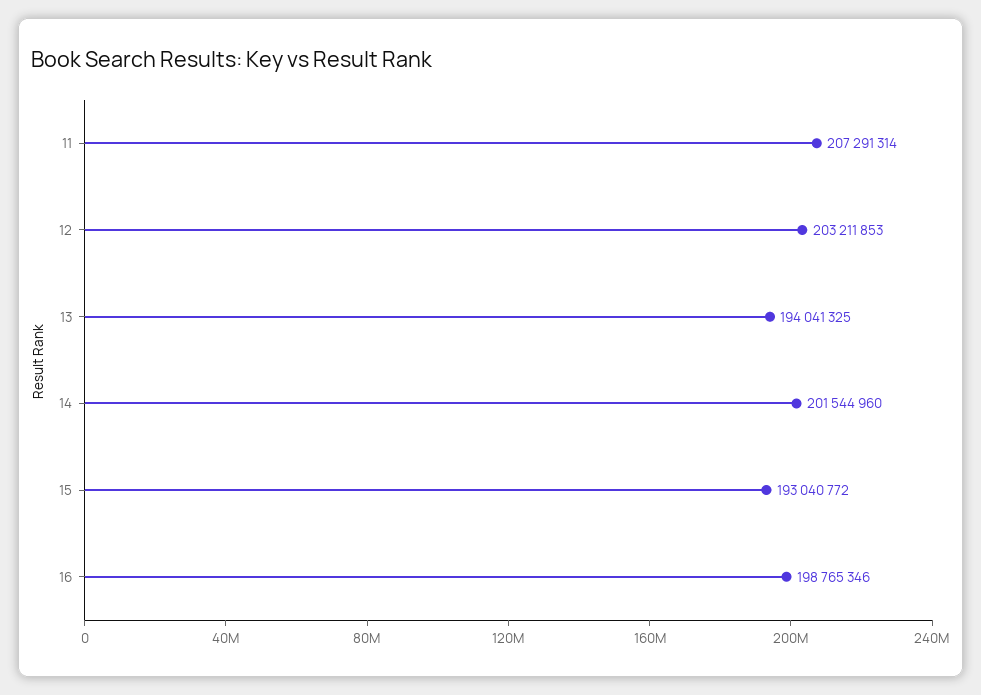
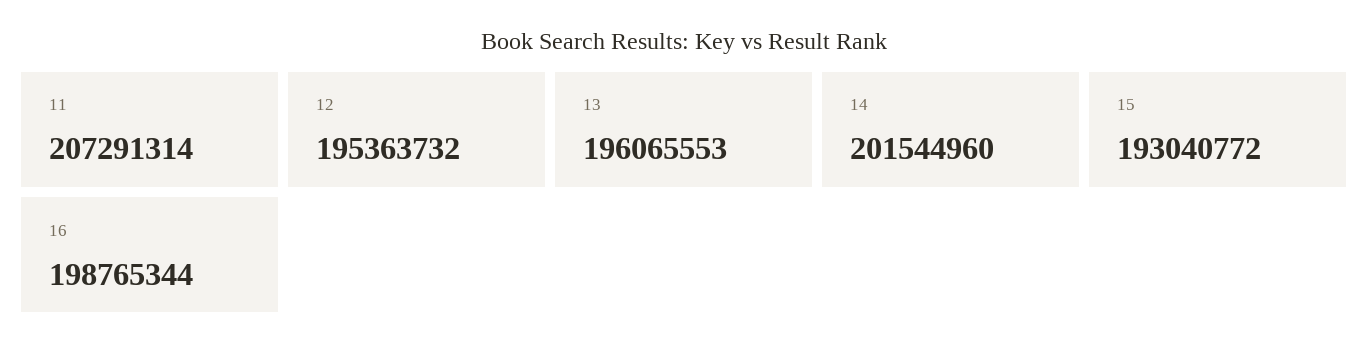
  {
    "11": 207291314,
-   "12": 203211853,
+   "12": 195363732,
-   "13": 194041325,
+   "13": 196065553,
    "14": 201544960,
    "15": 193040772,
-   "16": 198765346
+   "16": 198765344
  }

